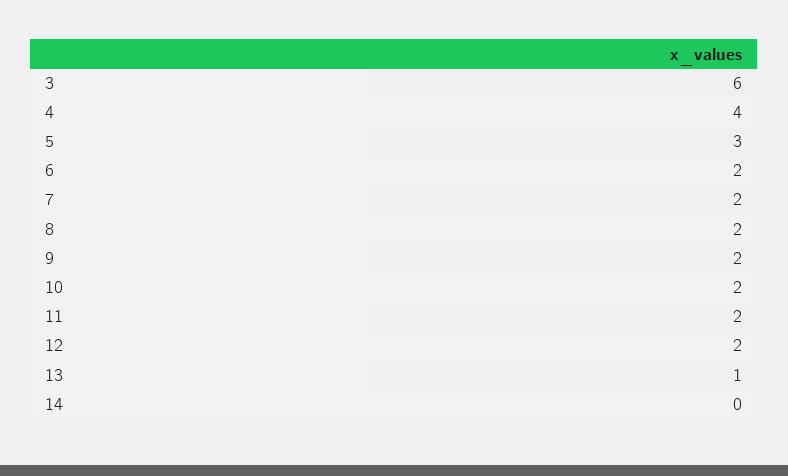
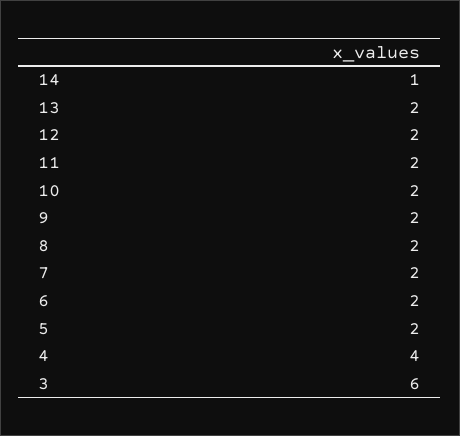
  {
    "3": 6,
    "4": 4,
-   "5": 3,
+   "5": 2,
    "6": 2,
    "7": 2,
    "8": 2,
    "9": 2,
    "10": 2,
    "11": 2,
    "12": 2,
-   "13": 1,
+   "13": 2,
-   "14": 0
+   "14": 1
  }

